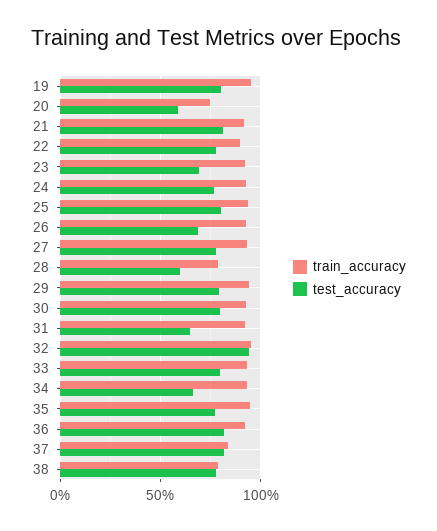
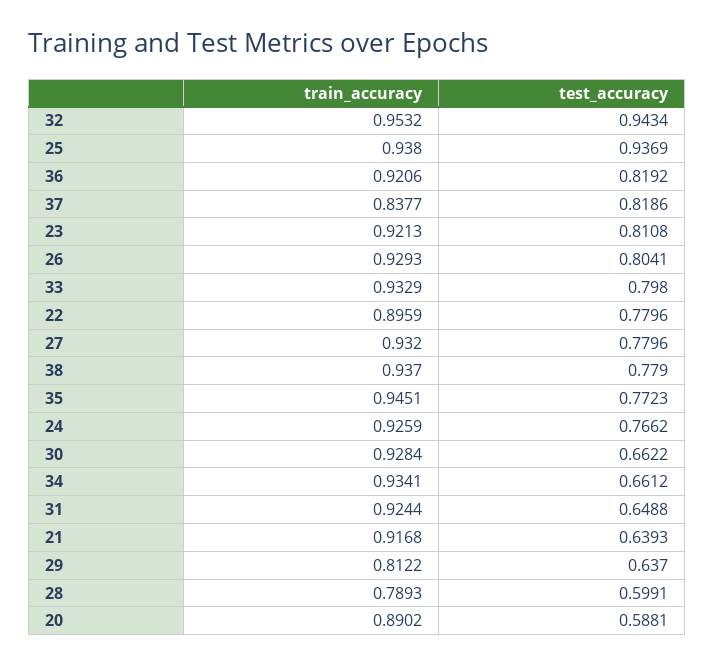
  {
    "train_accuracy": {
-     "19": 0.95,
-     "20": 0.75,
+     "20": 0.8902,
      "21": 0.9168,
      "22": 0.8959,
      "23": 0.9213,
      "24": 0.9259,
      "25": 0.938,
      "26": 0.9293,
      "27": 0.932,
      "28": 0.7893,
-     "29": 0.95,
+     "29": 0.8122,
      "30": 0.9284,
      "31": 0.9244,
      "32": 0.9532,
      "33": 0.9329,
      "34": 0.9341,
      "35": 0.9451,
      "36": 0.9206,
      "37": 0.8377,
-     "38": 0.8
+     "38": 0.937
    },
    "test_accuracy": {
-     "19": 0.8,
      "20": 0.5881,
-     "21": 0.8,
+     "21": 0.6393,
      "22": 0.7796,
-     "23": 0.7,
+     "23": 0.8108,
      "24": 0.7662,
-     "25": 0.8,
+     "25": 0.9369,
-     "26": 0.7,
+     "26": 0.8041,
      "27": 0.7796,
      "28": 0.5991,
-     "29": 0.8,
+     "29": 0.637,
-     "30": 0.8,
+     "30": 0.6622,
      "31": 0.6488,
      "32": 0.9434,
      "33": 0.798,
      "34": 0.6612,
      "35": 0.7723,
      "36": 0.8192,
      "37": 0.8186,
      "38": 0.779
    }
  }

